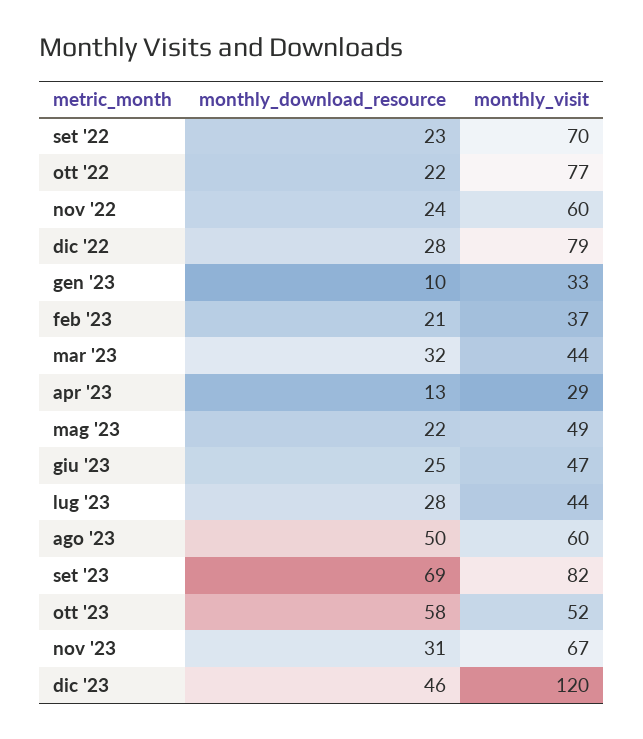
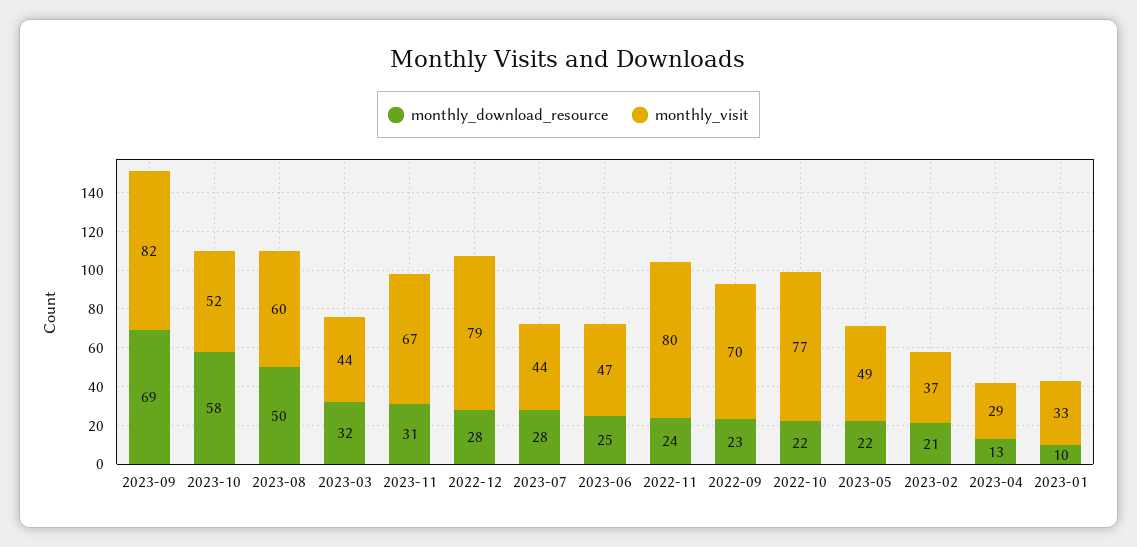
  {
    "monthly_download_resource": {
      "set '22": 23,
      "ott '22": 22,
      "nov '22": 24,
      "dic '22": 28,
      "gen '23": 10,
      "feb '23": 21,
      "mar '23": 32,
      "apr '23": 13,
      "mag '23": 22,
      "giu '23": 25,
      "lug '23": 28,
      "ago '23": 50,
      "set '23": 69,
      "ott '23": 58,
-     "nov '23": 31,
+     "nov '23": 31
-     "dic '23": 46
    },
    "monthly_visit": {
      "set '22": 70,
      "ott '22": 77,
-     "nov '22": 60,
+     "nov '22": 80,
      "dic '22": 79,
      "gen '23": 33,
      "feb '23": 37,
      "mar '23": 44,
      "apr '23": 29,
      "mag '23": 49,
      "giu '23": 47,
      "lug '23": 44,
      "ago '23": 60,
      "set '23": 82,
      "ott '23": 52,
-     "nov '23": 67,
+     "nov '23": 67
-     "dic '23": 120
    }
  }

